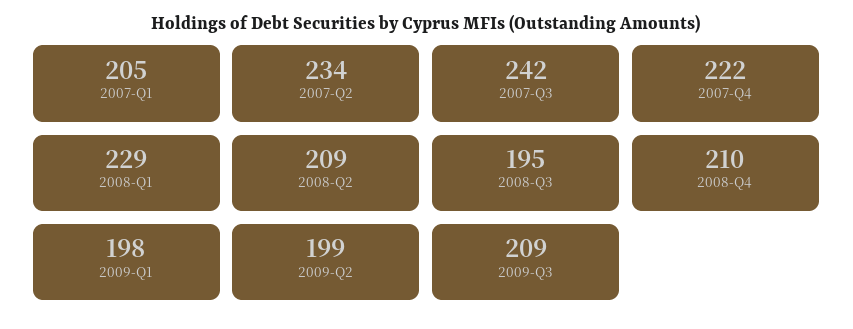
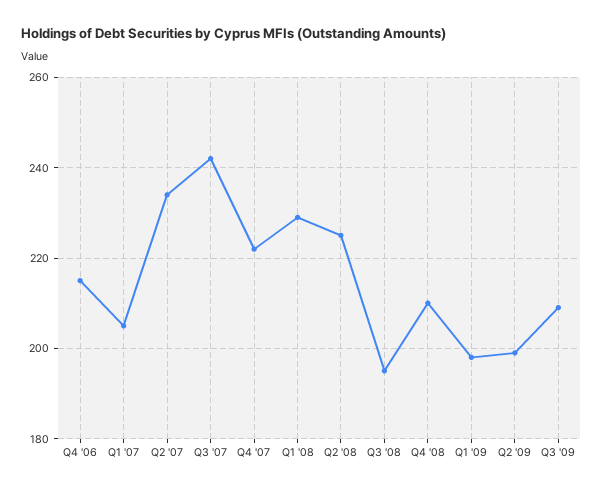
  {
    "2007-Q1": 205,
    "2007-Q2": 234,
    "2007-Q3": 242,
    "2007-Q4": 222,
    "2008-Q1": 229,
-   "2008-Q2": 209,
+   "2008-Q2": 225,
    "2008-Q3": 195,
    "2008-Q4": 210,
    "2009-Q1": 198,
    "2009-Q2": 199,
-   "2009-Q3": 209
+   "2009-Q3": 209,
+   "Q4 '06": 215
  }

